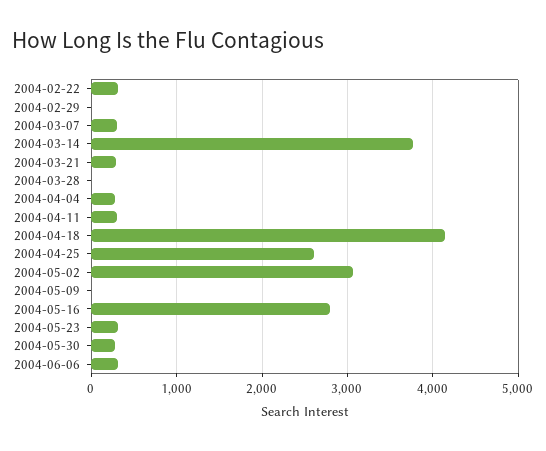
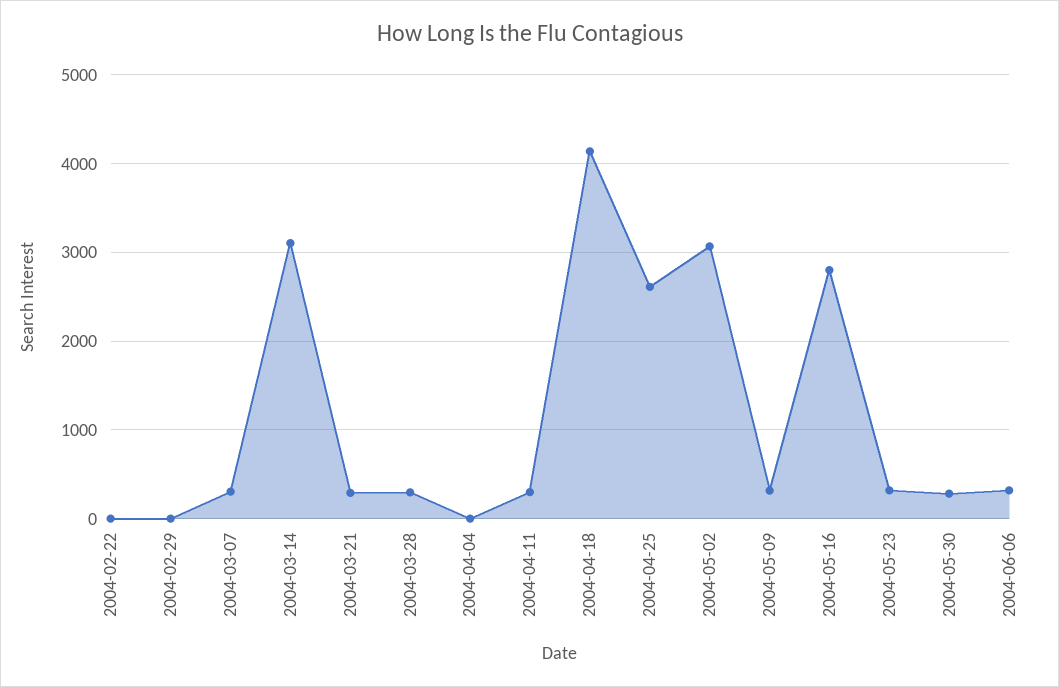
  {
-   "2004-02-22": 300,
+   "2004-02-22": 0,
    "2004-02-29": 0,
    "2004-03-07": 300,
-   "2004-03-14": 3800,
+   "2004-03-14": 3100,
    "2004-03-21": 300,
-   "2004-03-28": 0,
+   "2004-03-28": 300,
-   "2004-04-04": 300,
+   "2004-04-04": 0,
    "2004-04-11": 300,
    "2004-04-18": 4100,
    "2004-04-25": 2600,
    "2004-05-02": 3100,
-   "2004-05-09": 0,
+   "2004-05-09": 300,
    "2004-05-16": 2800,
    "2004-05-23": 300,
    "2004-05-30": 300,
    "2004-06-06": 300
  }

